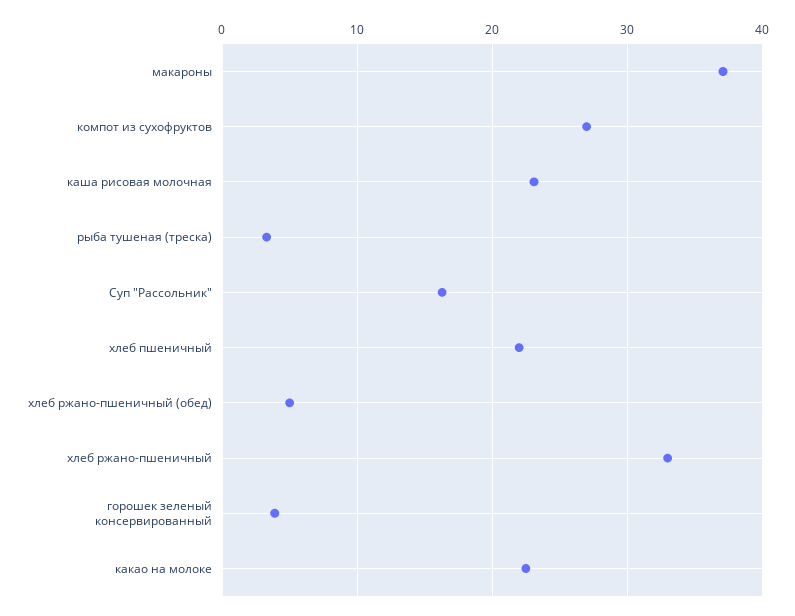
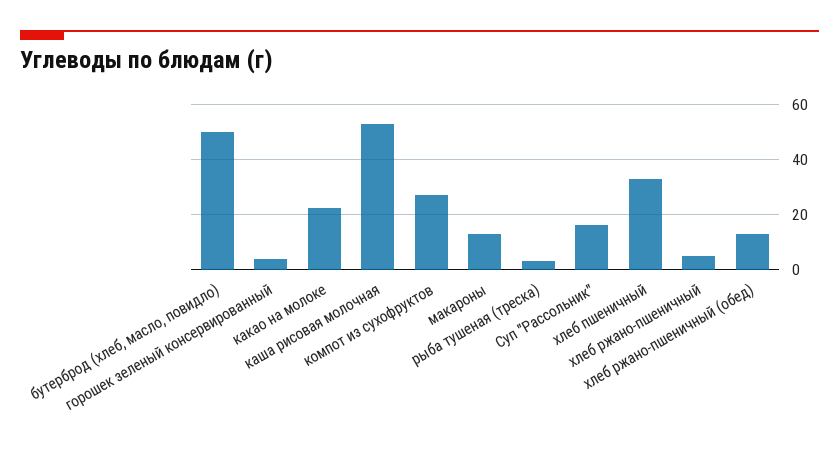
  {
-   "макароны": 37,
+   "макароны": 12.5,
    "компот из сухофруктов": 27,
-   "каша рисовая молочная": 23,
+   "каша рисовая молочная": 52.5,
    "рыба тушеная (треска)": 3,
    "Суп \"Рассольник\"": 16,
-   "хлеб пшеничный": 22,
+   "хлеб пшеничный": 32.5,
-   "хлеб ржано-пшеничный (обед)": 5,
+   "хлеб ржано-пшеничный (обед)": 12.5,
-   "хлеб ржано-пшеничный": 33,
+   "хлеб ржано-пшеничный": 5,
    "горошек зеленый консервированный": 4,
-   "какао на молоке": 23
+   "какао на молоке": 23,
+   "бутерброд (хлеб, масло, повидло)": 50
  }

